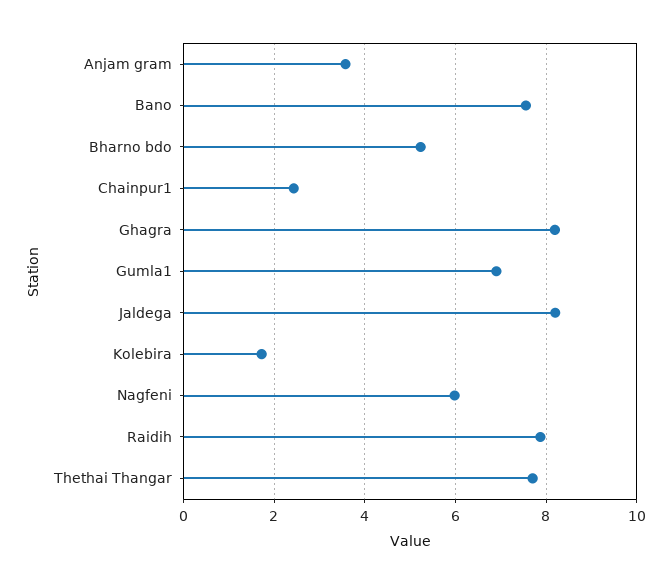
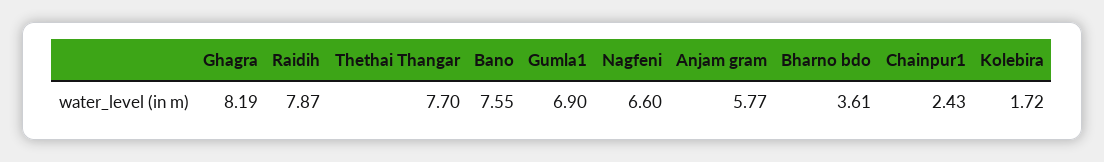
  {
-   "Anjam gram": 3.6,
+   "Anjam gram": 5.77,
    "Bano": 7.55,
-   "Bharno bdo": 5.2,
+   "Bharno bdo": 3.61,
    "Chainpur1": 2.43,
    "Ghagra": 8.19,
    "Gumla1": 6.9,
-   "Jaldega": 8.2,
    "Kolebira": 1.72,
-   "Nagfeni": 6,
+   "Nagfeni": 6.6,
    "Raidih": 7.87,
    "Thethai Thangar": 7.7
  }

